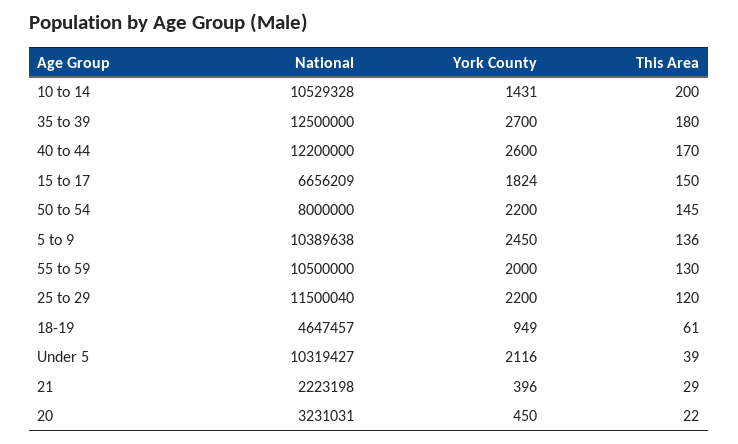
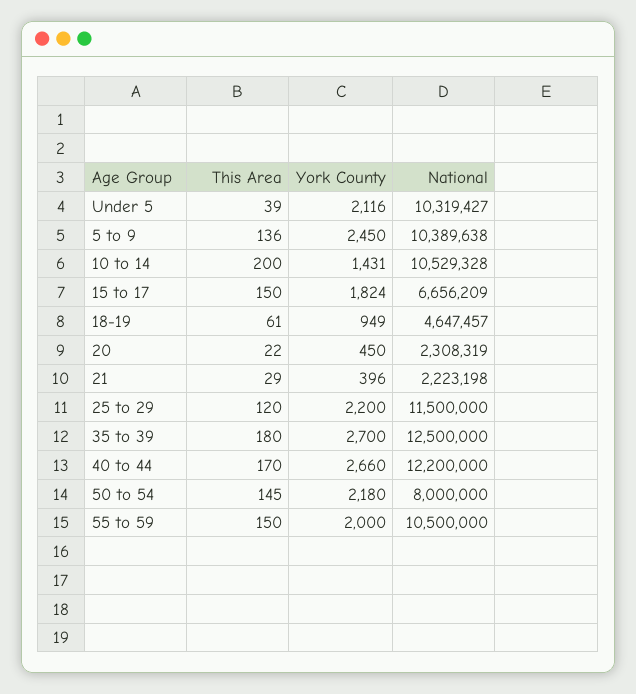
  {
    "National": {
      "10 to 14": 10529328,
      "35 to 39": 12500000,
      "40 to 44": 12200000,
      "15 to 17": 6656209,
      "50 to 54": 8000000,
      "5 to 9": 10389638,
      "55 to 59": 10500000,
-     "25 to 29": 11500040,
+     "25 to 29": 11500000,
      "18-19": 4647457,
      "Under 5": 10319427,
      "21": 2223198,
-     "20": 3231031
+     "20": 2308319
    },
    "York County": {
      "10 to 14": 1431,
      "35 to 39": 2700,
-     "40 to 44": 2600,
+     "40 to 44": 2660,
      "15 to 17": 1824,
-     "50 to 54": 2200,
+     "50 to 54": 2180,
      "5 to 9": 2450,
      "55 to 59": 2000,
      "25 to 29": 2200,
      "18-19": 949,
      "Under 5": 2116,
      "21": 396,
      "20": 450
    },
    "This Area": {
      "10 to 14": 200,
      "35 to 39": 180,
      "40 to 44": 170,
      "15 to 17": 150,
      "50 to 54": 145,
      "5 to 9": 136,
-     "55 to 59": 130,
+     "55 to 59": 150,
      "25 to 29": 120,
      "18-19": 61,
      "Under 5": 39,
      "21": 29,
      "20": 22
    }
  }

